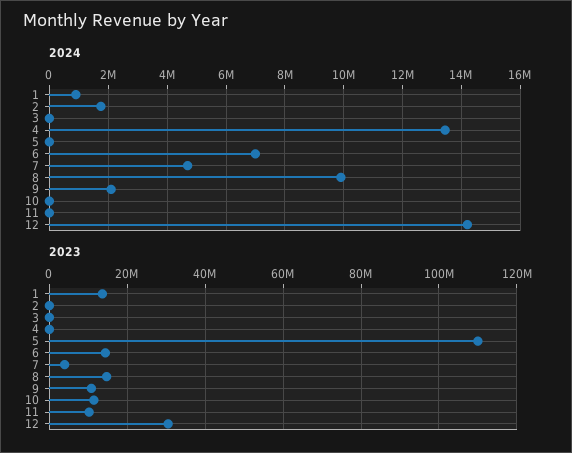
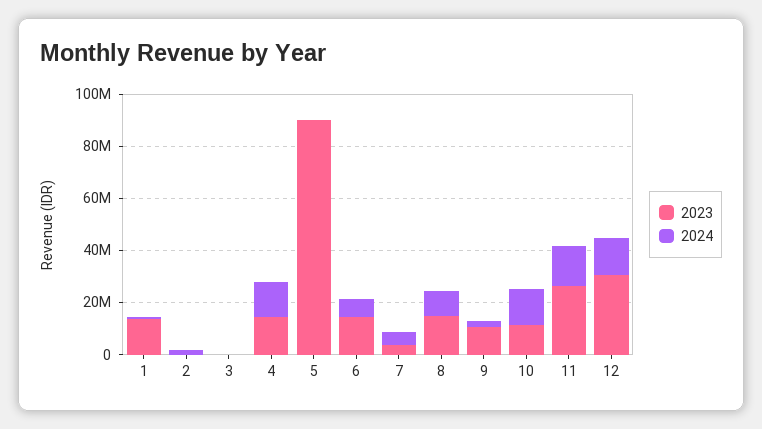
  {
    "2024": {
      "1": 1000000,
      "2": 1750000,
      "3": 0,
      "4": 13500000,
      "5": 0,
      "6": 7000000,
      "7": 4750000,
      "8": 10000000,
      "9": 2000000,
-     "10": 0,
+     "10": 15000000,
-     "11": 0,
+     "11": 15000000,
      "12": 14250000
    },
    "2023": {
      "1": 14000000,
      "2": 0,
      "3": 0,
-     "4": 0,
+     "4": 15000000,
-     "5": 110000000,
+     "5": 90000000,
      "6": 14000000,
      "7": 4000000,
      "8": 14000000,
      "9": 10000000,
      "10": 12000000,
-     "11": 10000000,
+     "11": 25000000,
      "12": 30000000
    }
  }

